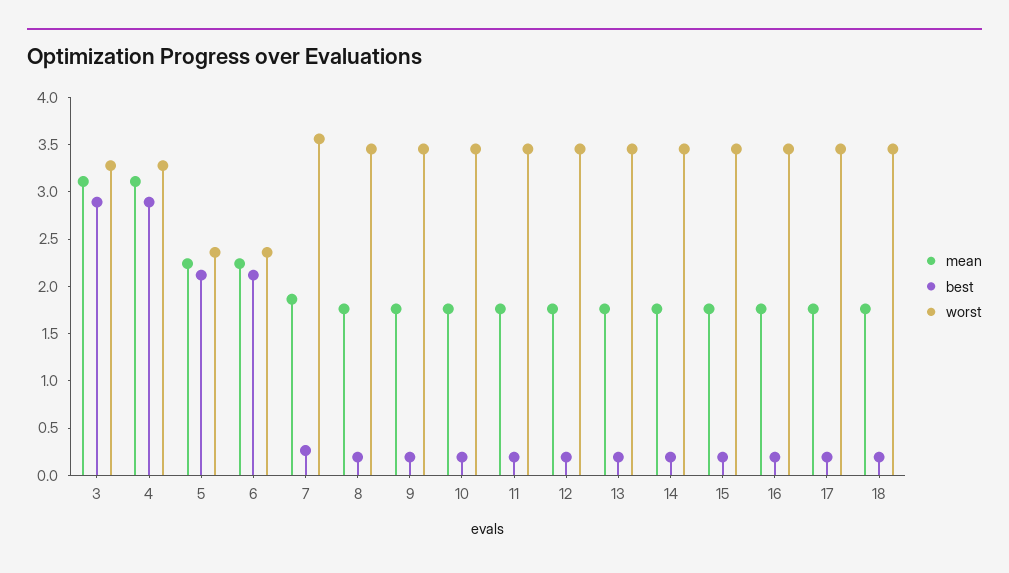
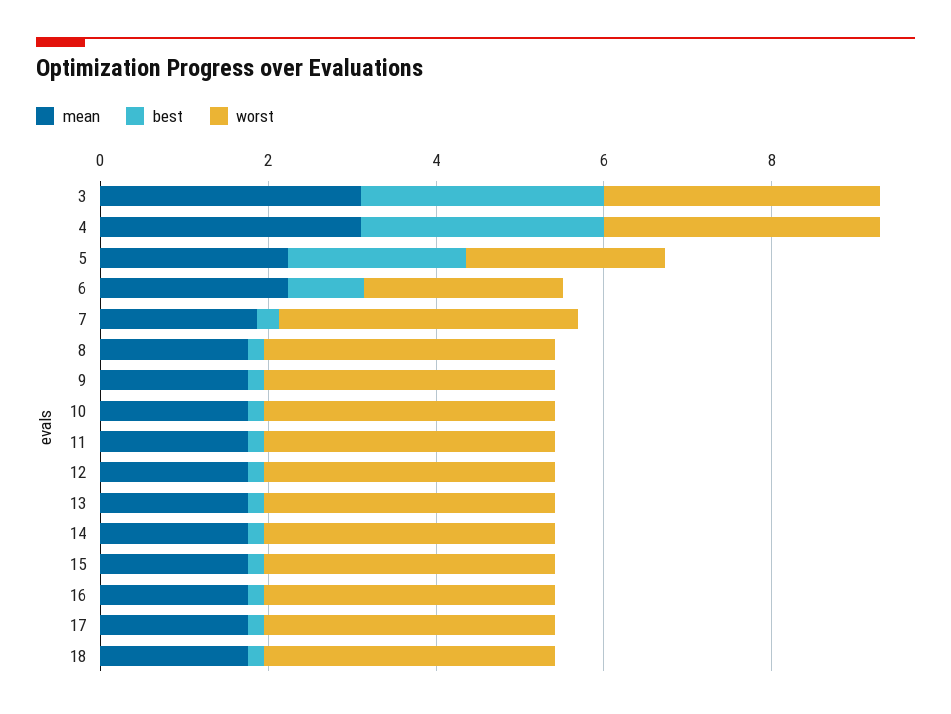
  {
    "mean": {
      "3": 3.1,
      "4": 3.1,
      "5": 2.2,
      "6": 2.2,
      "7": 1.9,
      "8": 1.8,
      "9": 1.8,
      "10": 1.8,
      "11": 1.8,
      "12": 1.8,
      "13": 1.8,
      "14": 1.8,
      "15": 1.8,
      "16": 1.8,
      "17": 1.8,
      "18": 1.8
    },
    "best": {
      "3": 2.9,
      "4": 2.9,
      "5": 2.1,
-     "6": 2.1,
+     "6": 1,
      "7": 0.3,
      "8": 0.2,
      "9": 0.2,
      "10": 0.2,
      "11": 0.2,
      "12": 0.2,
      "13": 0.2,
      "14": 0.2,
      "15": 0.2,
      "16": 0.2,
      "17": 0.2,
      "18": 0.2
    },
    "worst": {
      "3": 3.3,
      "4": 3.3,
      "5": 2.4,
      "6": 2.4,
      "7": 3.6,
      "8": 3.5,
      "9": 3.5,
      "10": 3.5,
      "11": 3.5,
      "12": 3.5,
      "13": 3.5,
      "14": 3.5,
      "15": 3.5,
      "16": 3.5,
      "17": 3.5,
      "18": 3.5
    }
  }

